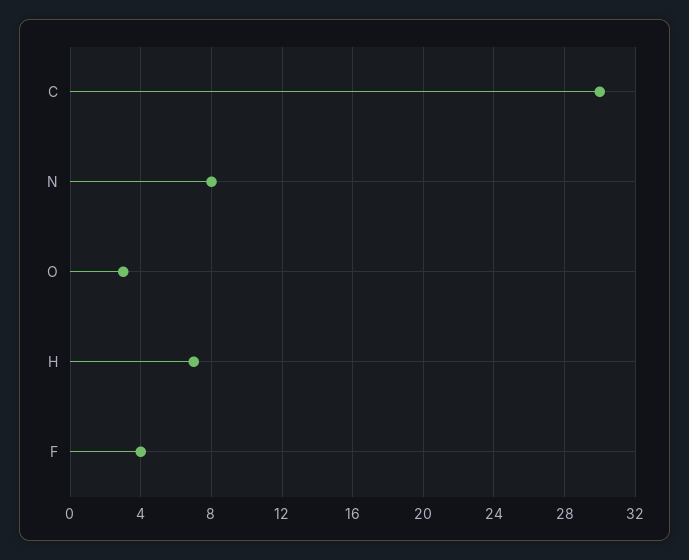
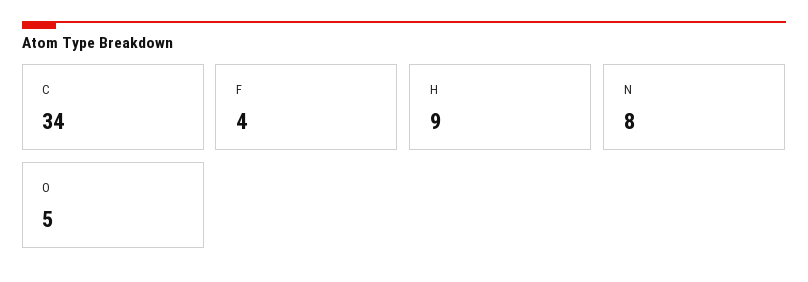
  {
-   "C": 30,
+   "C": 34,
    "N": 8,
-   "O": 3,
+   "O": 5,
-   "H": 7,
+   "H": 9,
    "F": 4
  }

